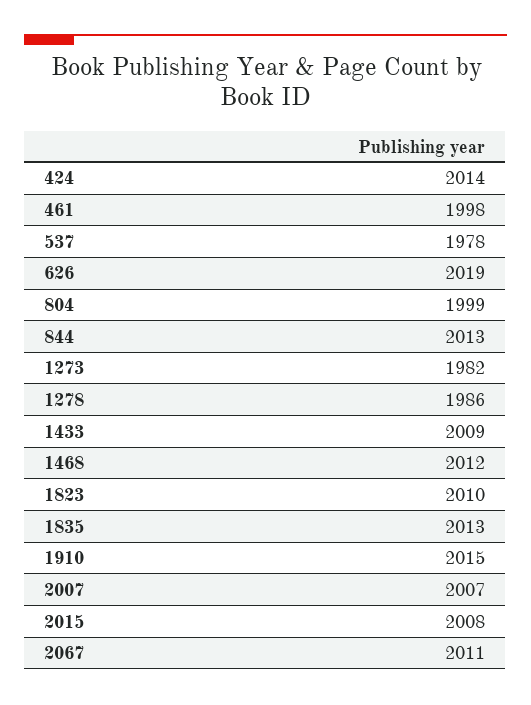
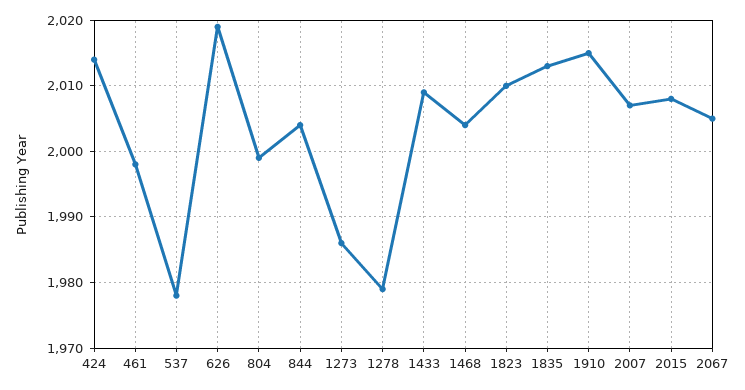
  {
    "424": 2014,
    "461": 1998,
    "537": 1978,
    "626": 2019,
    "804": 1999,
-   "844": 2013,
+   "844": 2004,
-   "1273": 1982,
+   "1273": 1986,
-   "1278": 1986,
+   "1278": 1979,
    "1433": 2009,
-   "1468": 2012,
+   "1468": 2004,
    "1823": 2010,
    "1835": 2013,
    "1910": 2015,
    "2007": 2007,
    "2015": 2008,
-   "2067": 2011
+   "2067": 2005
  }

